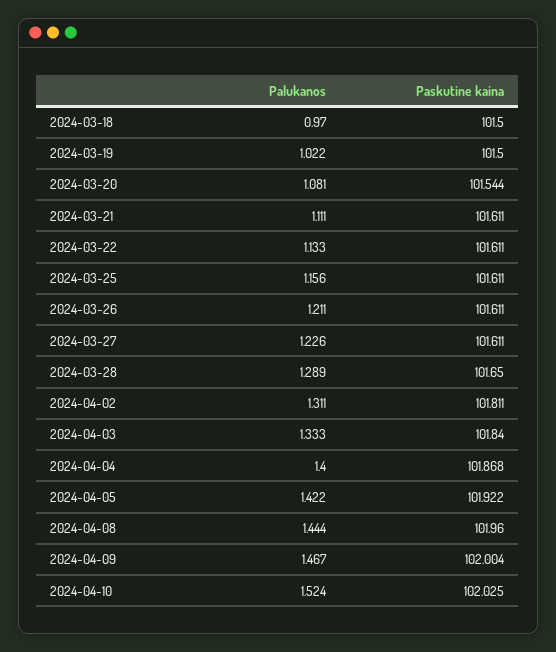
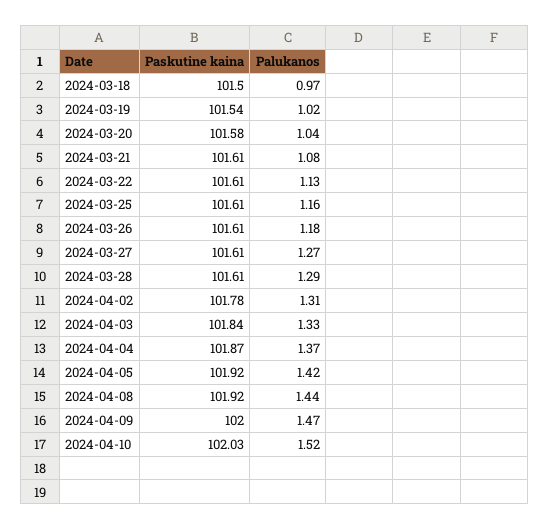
  {
    "Palukanos": {
      "2024-03-18": 0.97,
      "2024-03-19": 1.022,
-     "2024-03-20": 1.081,
+     "2024-03-20": 1.04,
-     "2024-03-21": 1.111,
+     "2024-03-21": 1.08,
      "2024-03-22": 1.133,
      "2024-03-25": 1.156,
-     "2024-03-26": 1.211,
+     "2024-03-26": 1.18,
-     "2024-03-27": 1.226,
+     "2024-03-27": 1.27,
      "2024-03-28": 1.289,
      "2024-04-02": 1.311,
      "2024-04-03": 1.333,
-     "2024-04-04": 1.4,
+     "2024-04-04": 1.37,
      "2024-04-05": 1.422,
      "2024-04-08": 1.444,
      "2024-04-09": 1.467,
      "2024-04-10": 1.524
    },
    "Paskutine kaina": {
      "2024-03-18": 101.5,
-     "2024-03-19": 101.5,
+     "2024-03-19": 101.54,
-     "2024-03-20": 101.544,
+     "2024-03-20": 101.58,
      "2024-03-21": 101.611,
      "2024-03-22": 101.611,
      "2024-03-25": 101.611,
      "2024-03-26": 101.611,
      "2024-03-27": 101.611,
-     "2024-03-28": 101.65,
+     "2024-03-28": 101.61,
-     "2024-04-02": 101.811,
+     "2024-04-02": 101.78,
      "2024-04-03": 101.84,
      "2024-04-04": 101.868,
      "2024-04-05": 101.922,
-     "2024-04-08": 101.96,
+     "2024-04-08": 101.92,
      "2024-04-09": 102.004,
      "2024-04-10": 102.025
    }
  }

